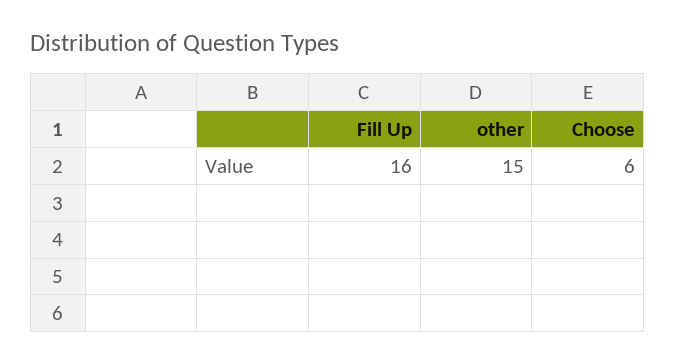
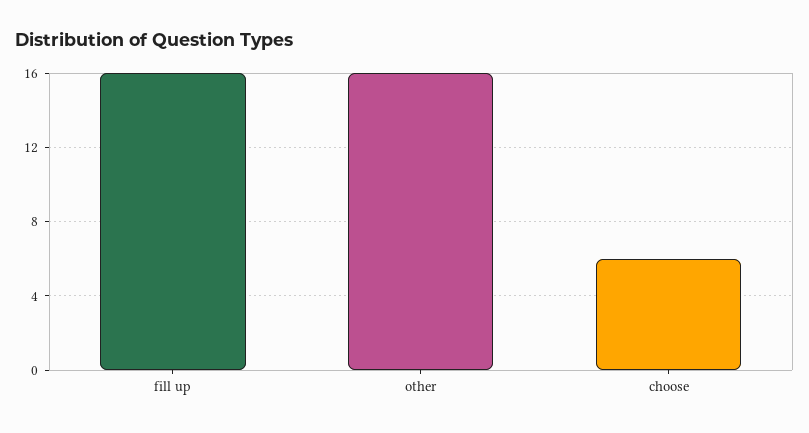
  {
    "Fill Up": 16,
-   "other": 15,
+   "other": 16,
    "Choose": 6
  }

